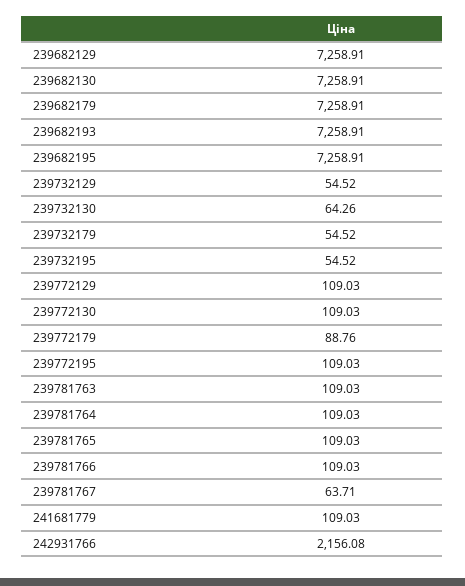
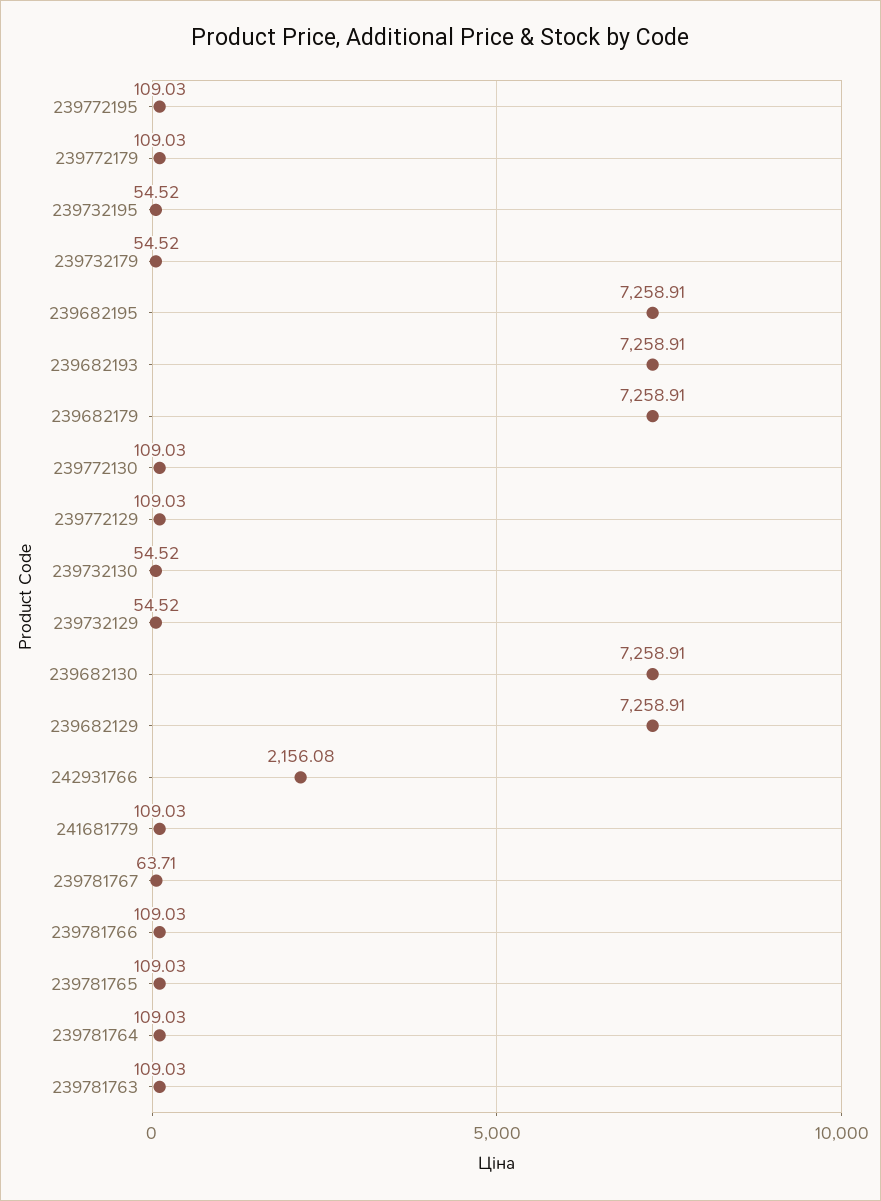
  {
    "239682129": 7258.91,
    "239682130": 7258.91,
    "239682179": 7258.91,
    "239682193": 7258.91,
    "239682195": 7258.91,
    "239732129": 54.52,
-   "239732130": 64.26,
+   "239732130": 54.52,
    "239732179": 54.52,
    "239732195": 54.52,
    "239772129": 109.03,
    "239772130": 109.03,
-   "239772179": 88.76,
+   "239772179": 109.03,
    "239772195": 109.03,
    "239781763": 109.03,
    "239781764": 109.03,
    "239781765": 109.03,
    "239781766": 109.03,
    "239781767": 63.71,
    "241681779": 109.03,
    "242931766": 2156.08
  }

